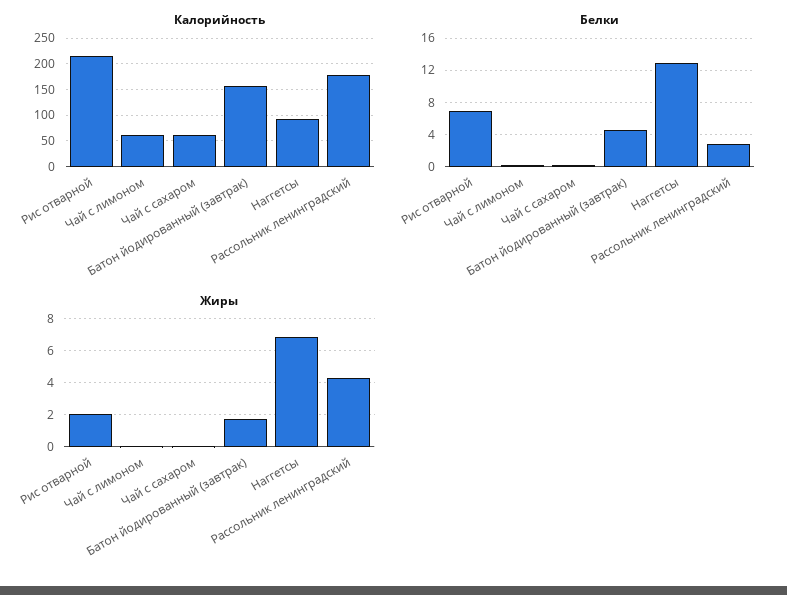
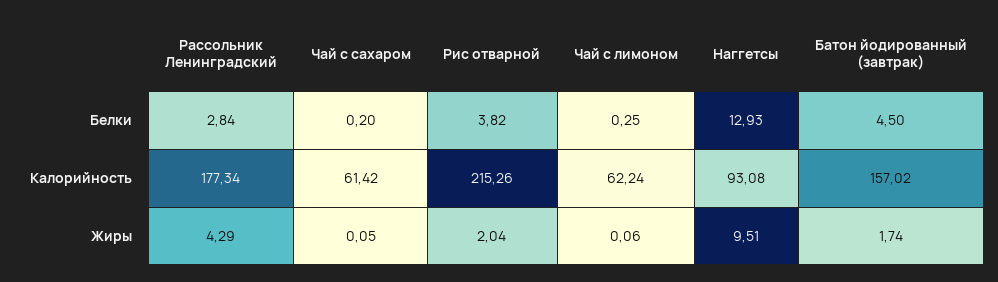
  {
    "Калорийность": {
      "Рис отварной": 215.26,
      "Чай с лимоном": 62.24,
      "Чай с сахаром": 61.42,
      "Батон йодированный (завтрак)": 157.02,
      "Наггетсы": 93.08,
      "Рассольник ленинградский": 177.34
    },
    "Белки": {
-     "Рис отварной": 7,
+     "Рис отварной": 3.82,
      "Чай с лимоном": 0.25,
      "Чай с сахаром": 0.2,
      "Батон йодированный (завтрак)": 4.5,
      "Наггетсы": 12.93,
      "Рассольник ленинградский": 2.84
    },
    "Жиры": {
      "Рис отварной": 2.04,
      "Чай с лимоном": 0.06,
      "Чай с сахаром": 0.05,
      "Батон йодированный (завтрак)": 1.74,
-     "Наггетсы": 7,
+     "Наггетсы": 9.51,
      "Рассольник ленинградский": 4.29
    }
  }

